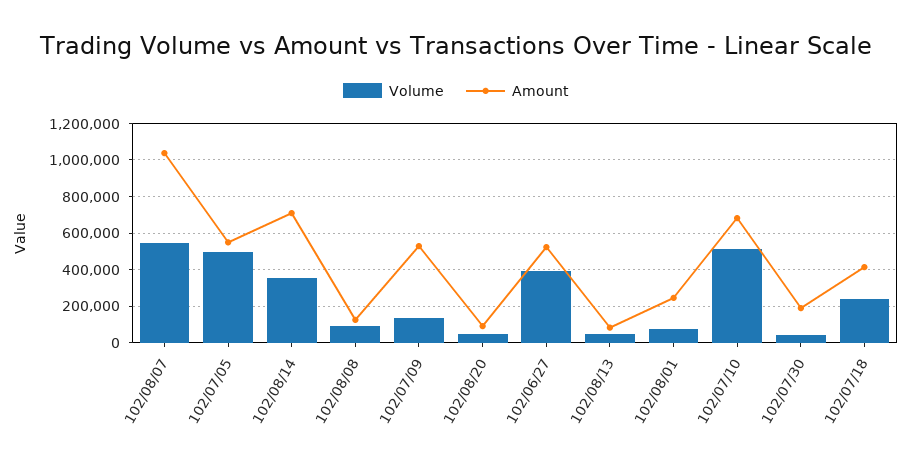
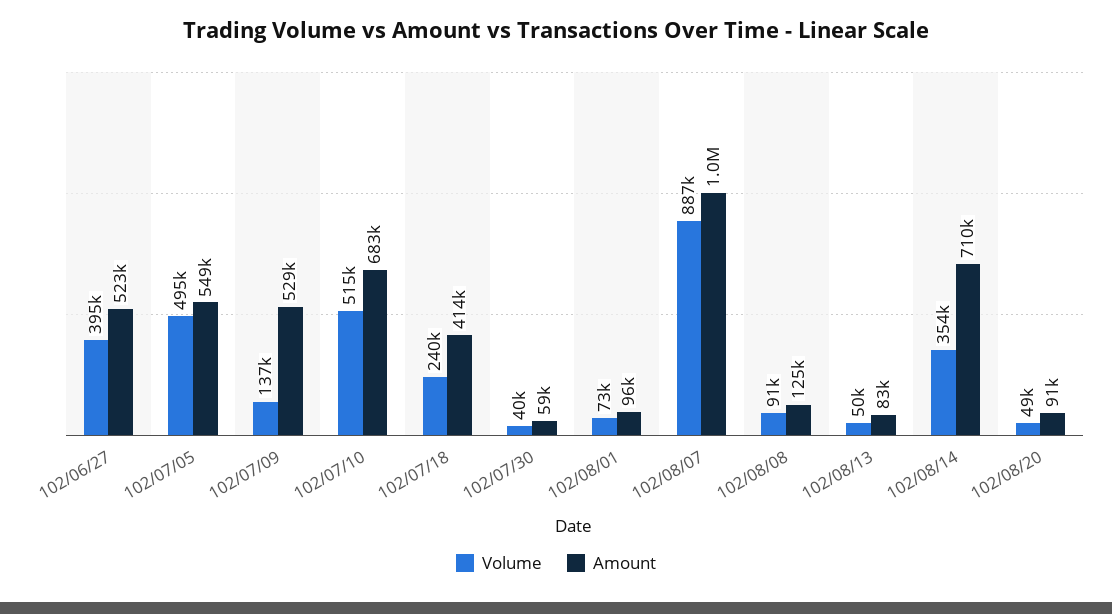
  {
    "Volume": {
-     "102/08/07": 550000,
+     "102/08/07": 887000,
      "102/07/05": 495000,
      "102/08/14": 354000,
      "102/08/08": 91000,
      "102/07/09": 137000,
      "102/08/20": 49000,
      "102/06/27": 395000,
      "102/08/13": 50000,
      "102/08/01": 73000,
      "102/07/10": 515000,
      "102/07/30": 40000,
      "102/07/18": 240000
    },
    "Amount": {
      "102/08/07": 1000000,
      "102/07/05": 549000,
      "102/08/14": 710000,
      "102/08/08": 125000,
      "102/07/09": 529000,
      "102/08/20": 91000,
      "102/06/27": 523000,
      "102/08/13": 83000,
-     "102/08/01": 250000,
+     "102/08/01": 96000,
      "102/07/10": 683000,
-     "102/07/30": 200000,
+     "102/07/30": 59000,
      "102/07/18": 414000
    }
  }

